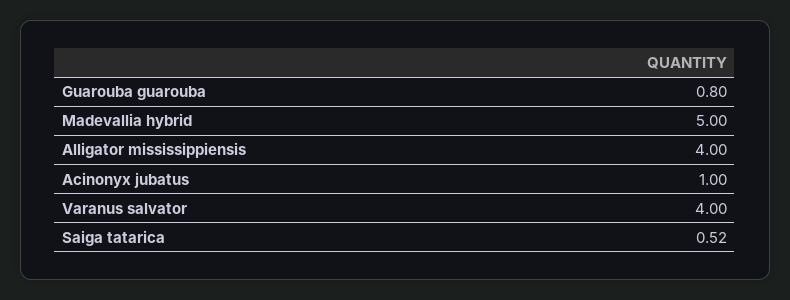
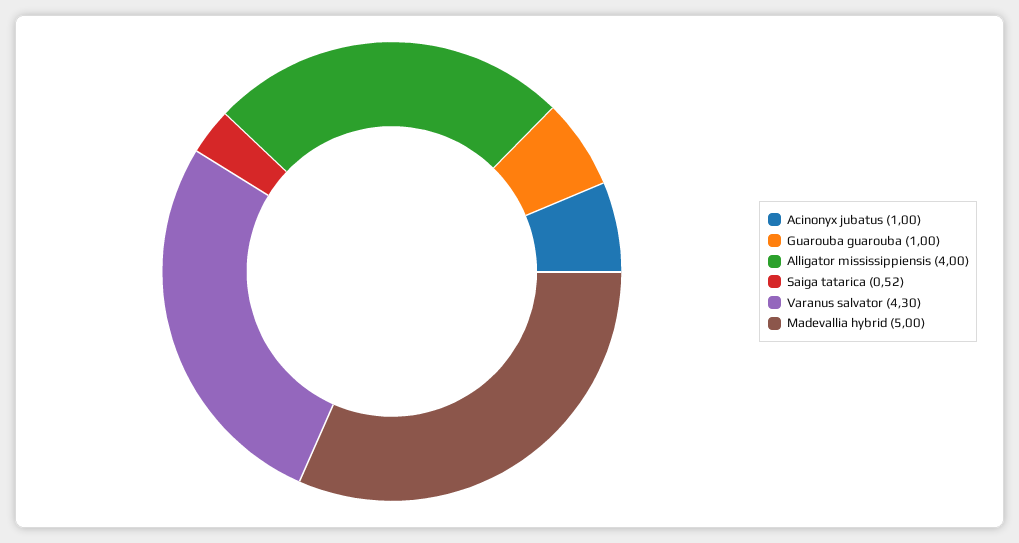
  {
-   "Guarouba guarouba": 0.8,
+   "Guarouba guarouba": 1,
    "Madevallia hybrid": 5,
    "Alligator mississippiensis": 4,
    "Acinonyx jubatus": 1,
-   "Varanus salvator": 4,
+   "Varanus salvator": 4.3,
    "Saiga tatarica": 0.52
  }

